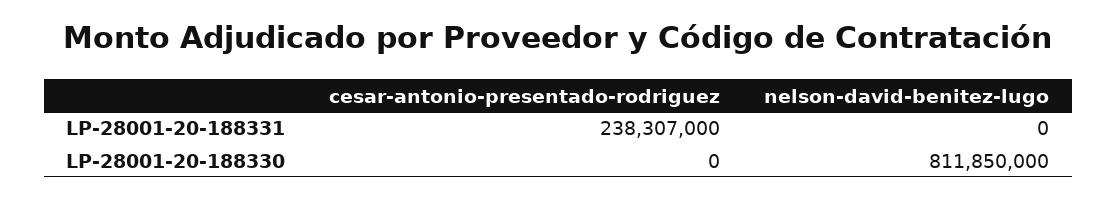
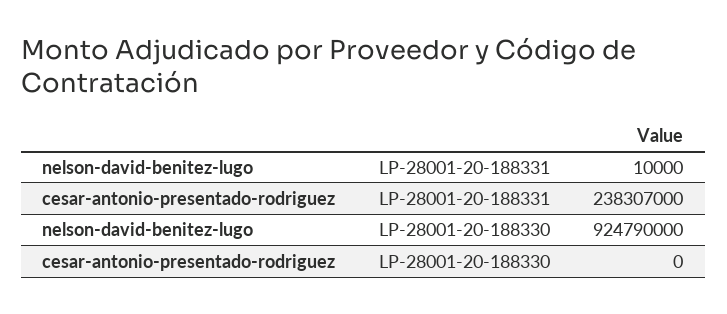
  {
    "cesar-antonio-presentado-rodriguez": {
      "LP-28001-20-188331": 238307000,
      "LP-28001-20-188330": 0
    },
    "nelson-david-benitez-lugo": {
-     "LP-28001-20-188331": 0,
+     "LP-28001-20-188331": 10000,
-     "LP-28001-20-188330": 811850000
+     "LP-28001-20-188330": 924790000
    }
  }

